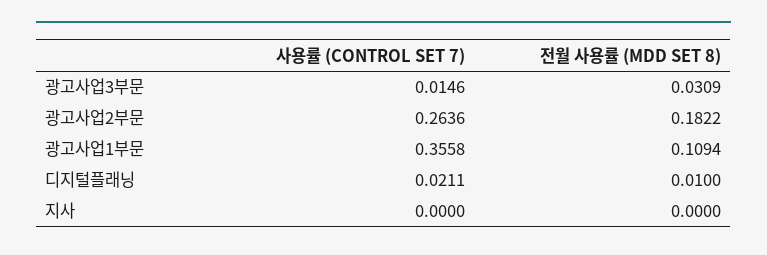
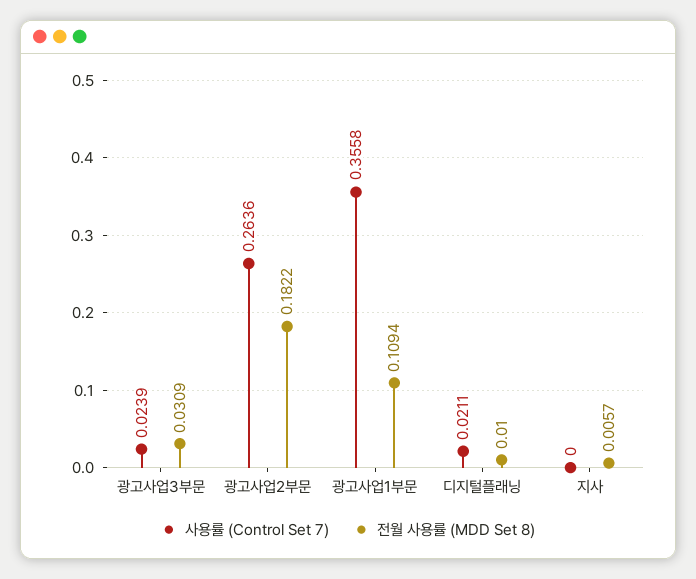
  {
    "사용률 (CONTROL SET 7)": {
-     "광고사업3부문": 0.0146,
+     "광고사업3부문": 0.0239,
      "광고사업2부문": 0.2636,
      "광고사업1부문": 0.3558,
      "디지털플래닝": 0.0211,
      "지사": 0
    },
    "전월 사용률 (MDD SET 8)": {
      "광고사업3부문": 0.0309,
      "광고사업2부문": 0.1822,
      "광고사업1부문": 0.1094,
      "디지털플래닝": 0.01,
-     "지사": 0
+     "지사": 0.0057
    }
  }

